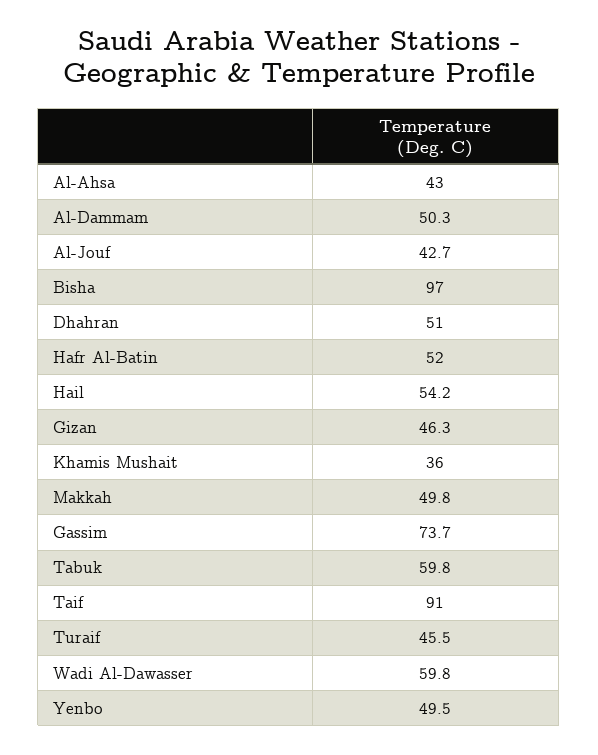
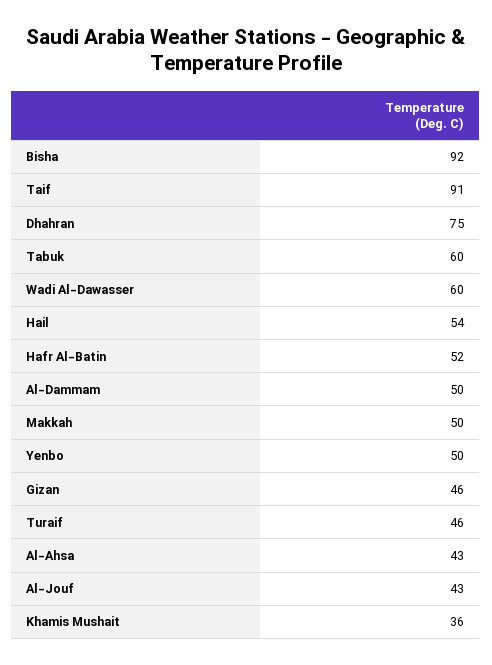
  {
    "Al-Ahsa": 43,
    "Al-Dammam": 50.3,
    "Al-Jouf": 42.7,
-   "Bisha": 97,
+   "Bisha": 92,
-   "Dhahran": 51,
+   "Dhahran": 75,
    "Hafr Al-Batin": 52,
    "Hail": 54.2,
    "Gizan": 46.3,
    "Khamis Mushait": 36,
    "Makkah": 49.8,
-   "Gassim": 73.7,
    "Tabuk": 59.8,
    "Taif": 91,
    "Turaif": 45.5,
    "Wadi Al-Dawasser": 59.8,
    "Yenbo": 49.5
  }

